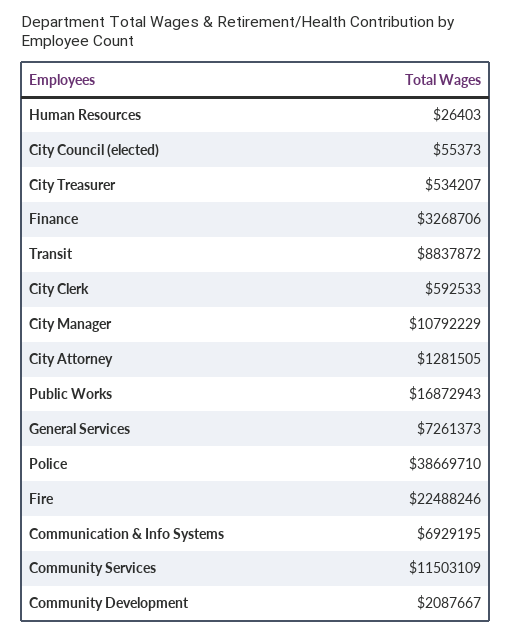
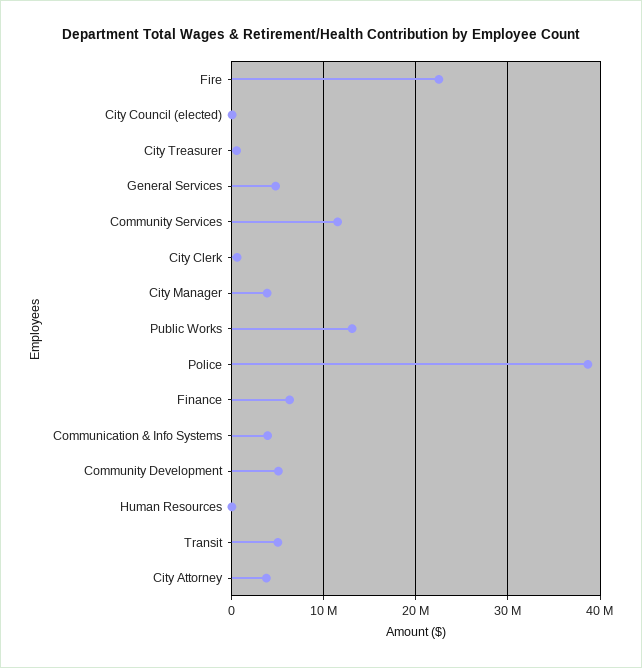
  {
    "Human Resources": 26403,
    "City Council (elected)": 55373,
    "City Treasurer": 534207,
-   "Finance": 3268706,
+   "Finance": 6000000,
-   "Transit": 8837872,
+   "Transit": 5000000,
    "City Clerk": 592533,
-   "City Manager": 10792229,
+   "City Manager": 4000000,
-   "City Attorney": 1281505,
+   "City Attorney": 4000000,
-   "Public Works": 16872943,
+   "Public Works": 13000000,
-   "General Services": 7261373,
+   "General Services": 5000000,
    "Police": 38669710,
    "Fire": 22488246,
-   "Communication & Info Systems": 6929195,
+   "Communication & Info Systems": 4000000,
    "Community Services": 11503109,
-   "Community Development": 2087667
+   "Community Development": 5000000
  }

